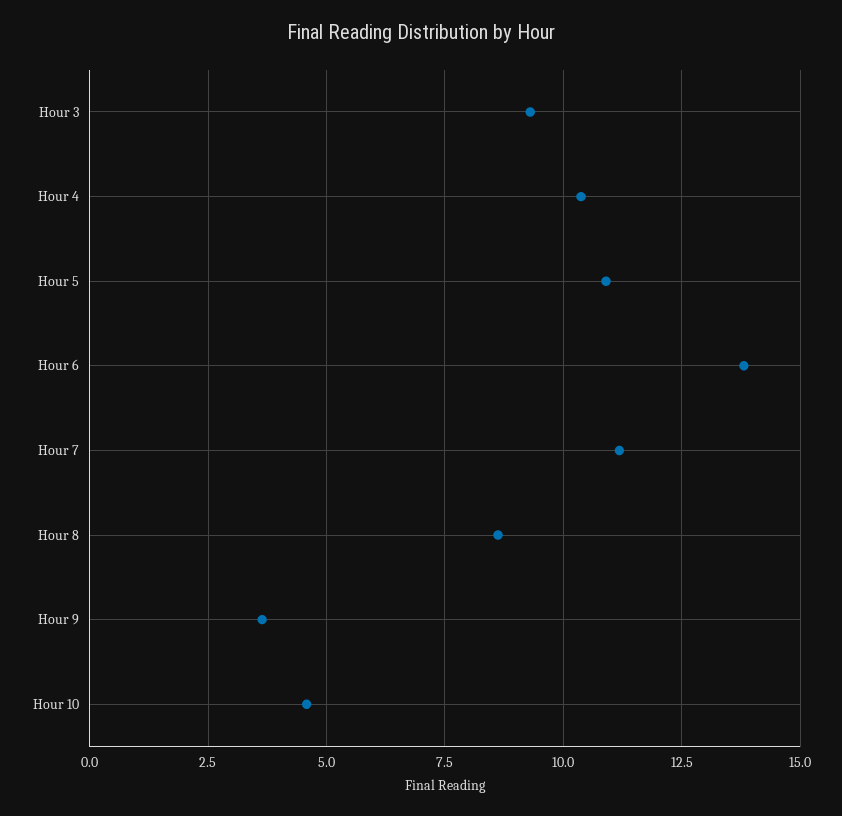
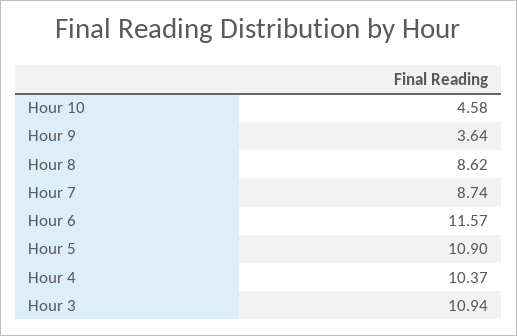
  {
-   "Hour 3": 9.25,
+   "Hour 3": 10.94,
    "Hour 4": 10.37,
    "Hour 5": 10.9,
-   "Hour 6": 13.75,
+   "Hour 6": 11.57,
-   "Hour 7": 11.25,
+   "Hour 7": 8.74,
    "Hour 8": 8.62,
    "Hour 9": 3.64,
    "Hour 10": 4.58
  }

